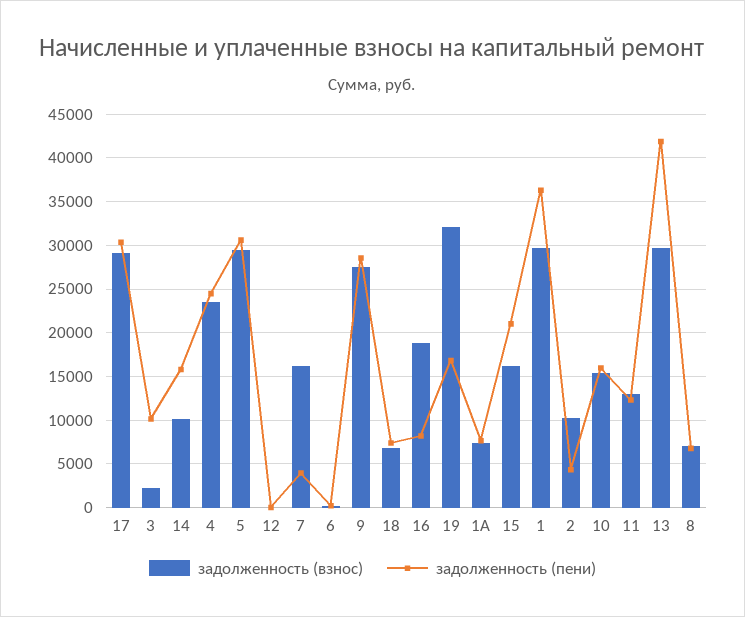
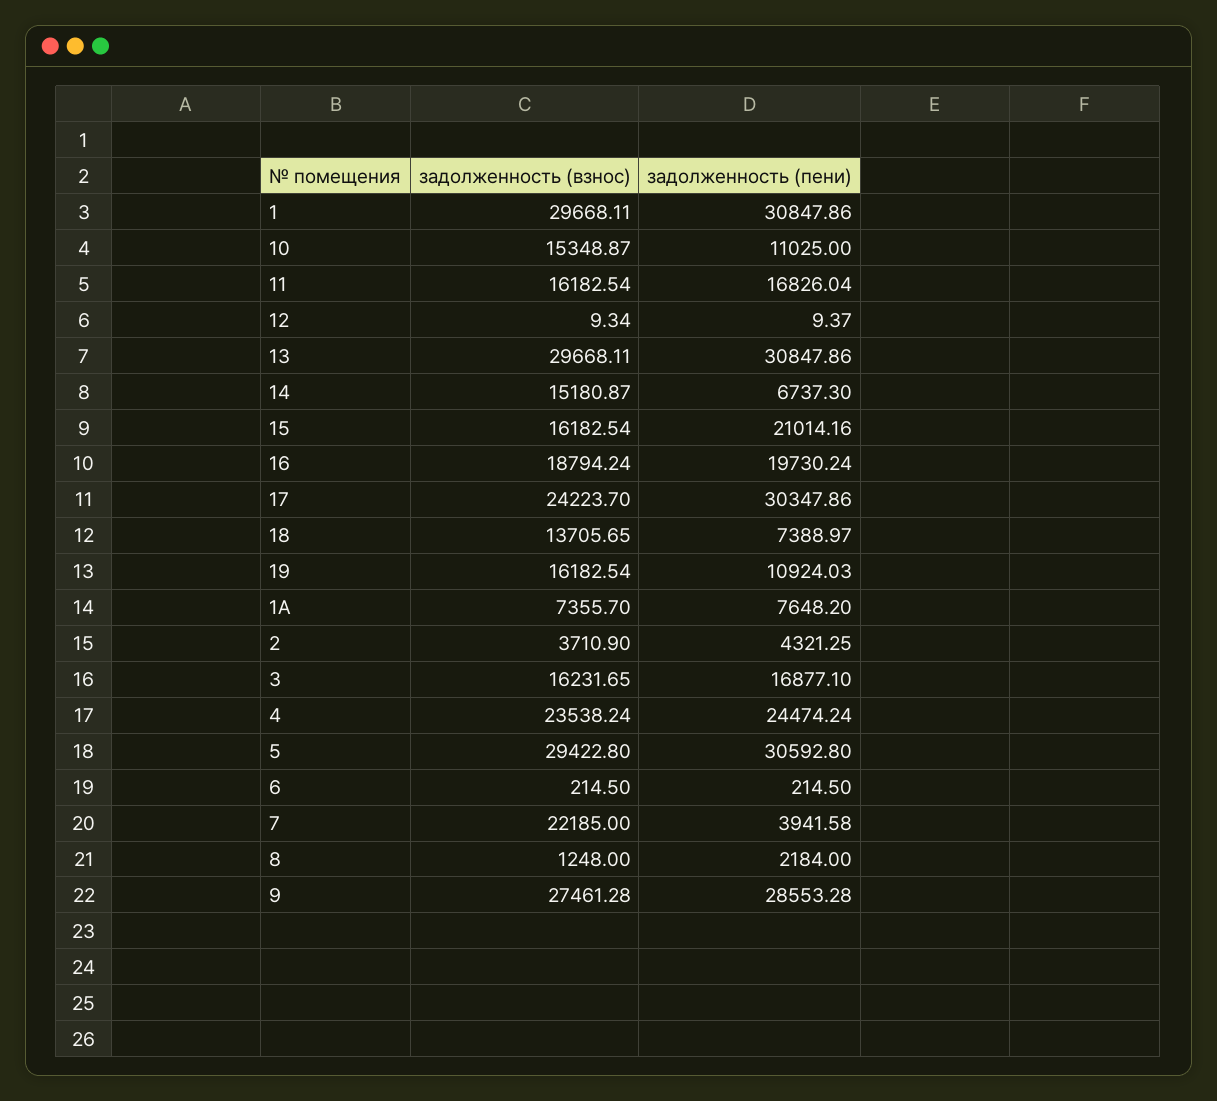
  {
    "задолженность (взнос)": {
-     "17": 29000,
+     "17": 24223.7,
-     "3": 2000,
+     "3": 16231.65,
-     "14": 10000,
+     "14": 15180.87,
      "4": 23538.24,
      "5": 29422.8,
      "12": 9.34,
-     "7": 16000,
+     "7": 22185,
      "6": 214.5,
      "9": 27461.28,
-     "18": 7000,
+     "18": 13705.65,
      "16": 18794.24,
-     "19": 32000,
+     "19": 16182.54,
      "1А": 7355.7,
      "15": 16182.54,
      "1": 29668.11,
-     "2": 10000,
+     "2": 3710.9,
      "10": 15348.87,
-     "11": 13000,
+     "11": 16182.54,
      "13": 29668.11,
-     "8": 7000
+     "8": 1248
    },
    "задолженность (пени)": {
      "17": 30347.86,
-     "3": 10000,
+     "3": 16877.1,
-     "14": 16000,
+     "14": 6737.3,
      "4": 24474.24,
      "5": 30592.8,
      "12": 9.37,
      "7": 3941.58,
      "6": 214.5,
      "9": 28553.28,
      "18": 7388.97,
-     "16": 8000,
+     "16": 19730.24,
-     "19": 17000,
+     "19": 10924.03,
      "1А": 7648.2,
      "15": 21014.16,
-     "1": 36000,
+     "1": 30847.86,
      "2": 4321.25,
-     "10": 16000,
+     "10": 11025,
-     "11": 12000,
+     "11": 16826.04,
-     "13": 42000,
+     "13": 30847.86,
-     "8": 7000
+     "8": 2184
    }
  }

